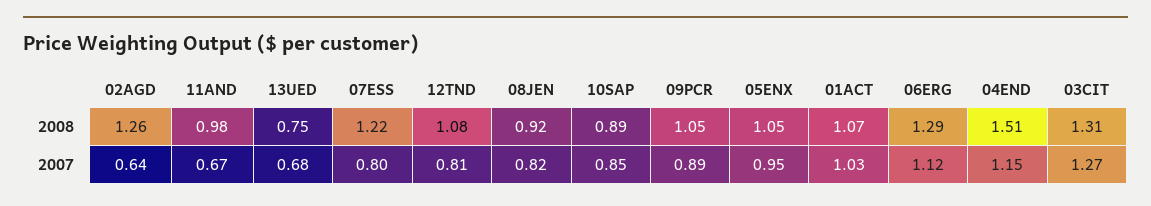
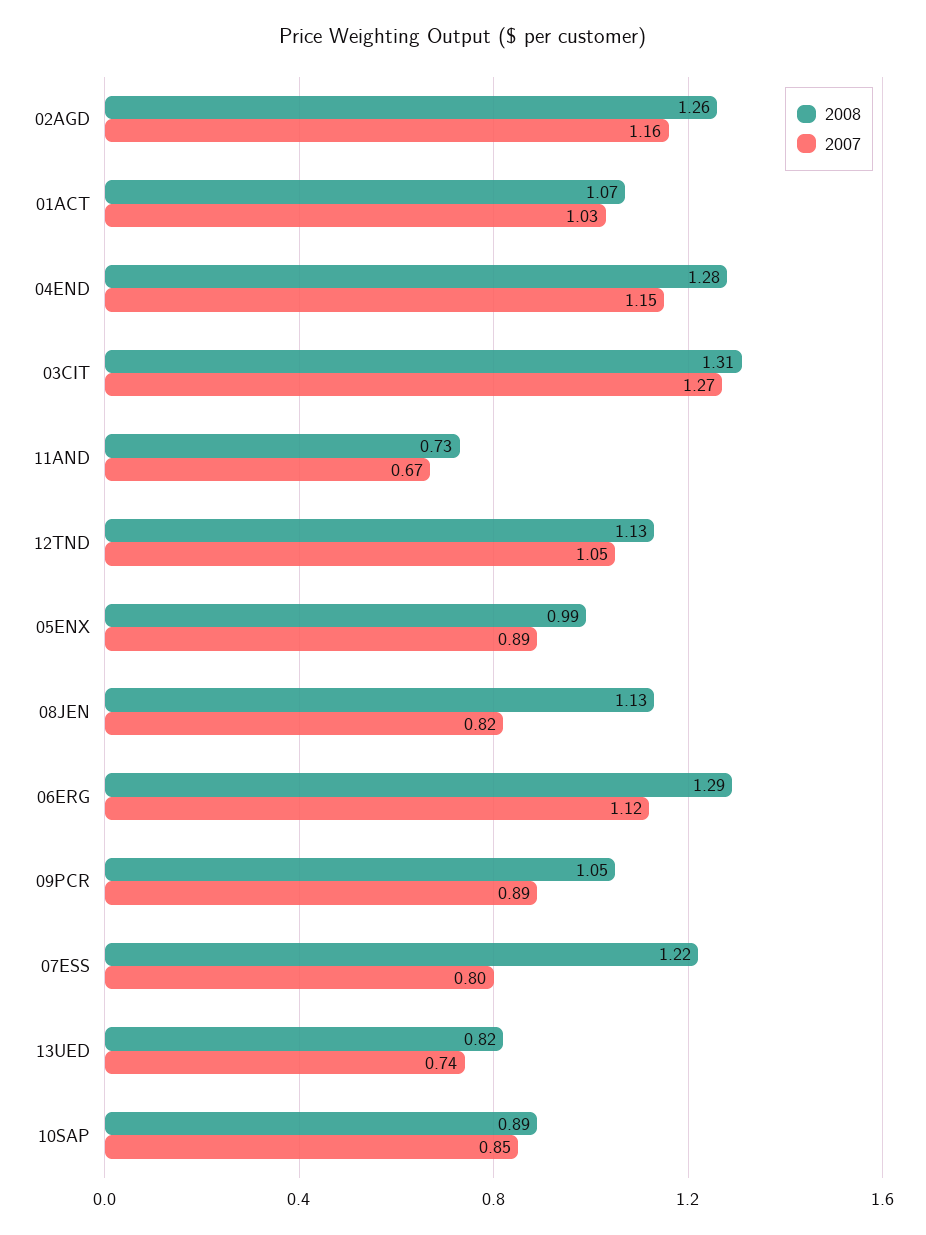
  {
    "2008": {
      "02AGD": 1.26,
-     "11AND": 0.98,
+     "11AND": 0.73,
-     "13UED": 0.75,
+     "13UED": 0.82,
      "07ESS": 1.22,
-     "12TND": 1.08,
+     "12TND": 1.13,
-     "08JEN": 0.92,
+     "08JEN": 1.13,
      "10SAP": 0.89,
      "09PCR": 1.05,
-     "05ENX": 1.05,
+     "05ENX": 0.99,
      "01ACT": 1.07,
      "06ERG": 1.29,
-     "04END": 1.51,
+     "04END": 1.28,
      "03CIT": 1.31
    },
    "2007": {
-     "02AGD": 0.64,
+     "02AGD": 1.16,
      "11AND": 0.67,
-     "13UED": 0.68,
+     "13UED": 0.74,
      "07ESS": 0.8,
-     "12TND": 0.81,
+     "12TND": 1.05,
      "08JEN": 0.82,
      "10SAP": 0.85,
      "09PCR": 0.89,
-     "05ENX": 0.95,
+     "05ENX": 0.89,
      "01ACT": 1.03,
      "06ERG": 1.12,
      "04END": 1.15,
      "03CIT": 1.27
    }
  }

